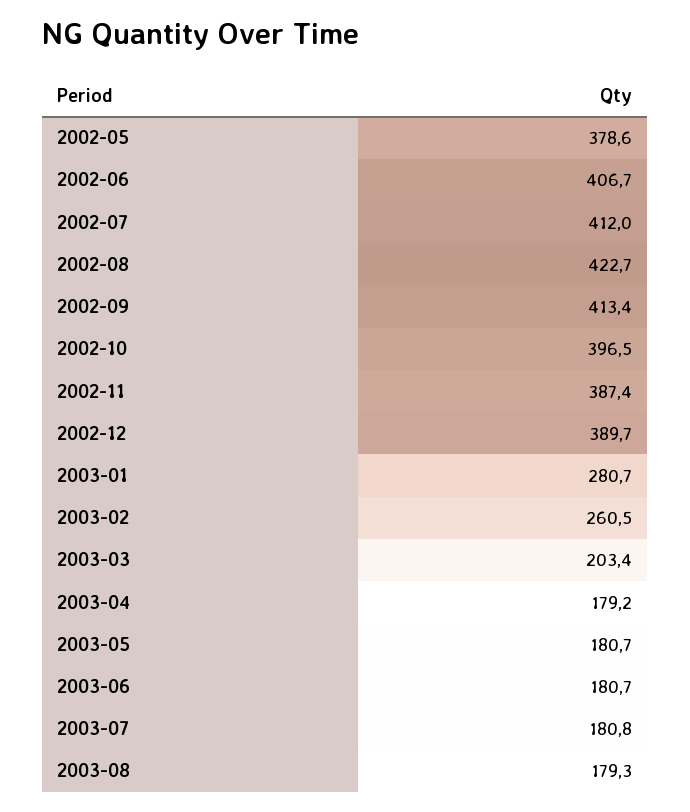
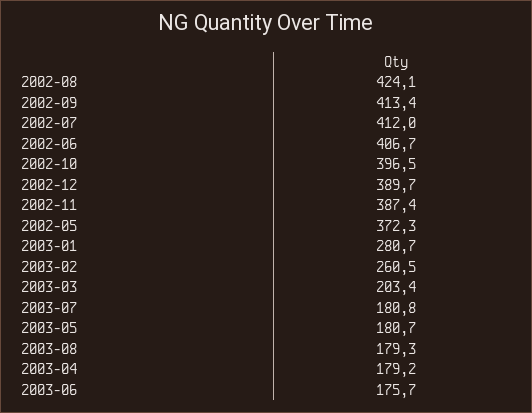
  {
-   "2002-05": 378.6,
+   "2002-05": 372.3,
    "2002-06": 406.7,
    "2002-07": 412,
-   "2002-08": 422.7,
+   "2002-08": 424.1,
    "2002-09": 413.4,
    "2002-10": 396.5,
    "2002-11": 387.4,
    "2002-12": 389.7,
    "2003-01": 280.7,
    "2003-02": 260.5,
    "2003-03": 203.4,
    "2003-04": 179.2,
    "2003-05": 180.7,
-   "2003-06": 180.7,
+   "2003-06": 175.7,
    "2003-07": 180.8,
    "2003-08": 179.3
  }

